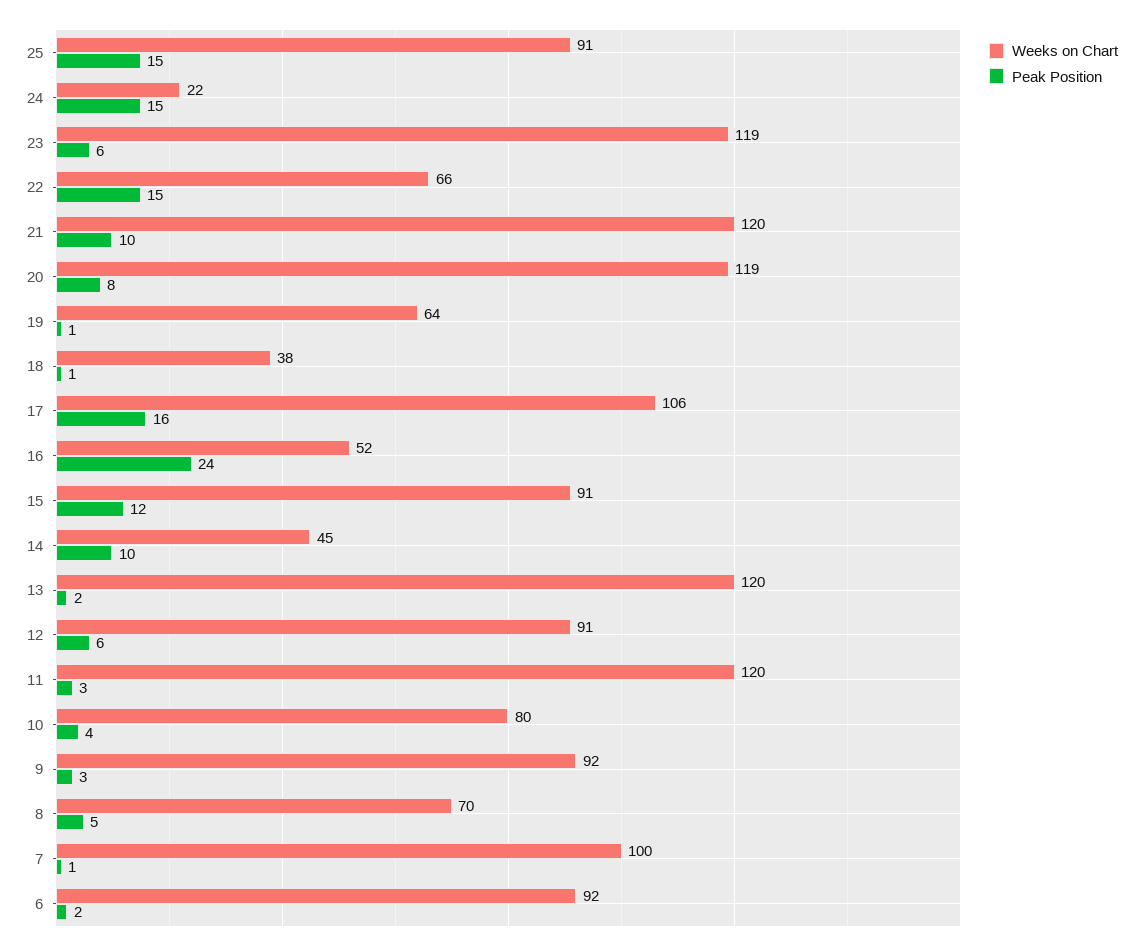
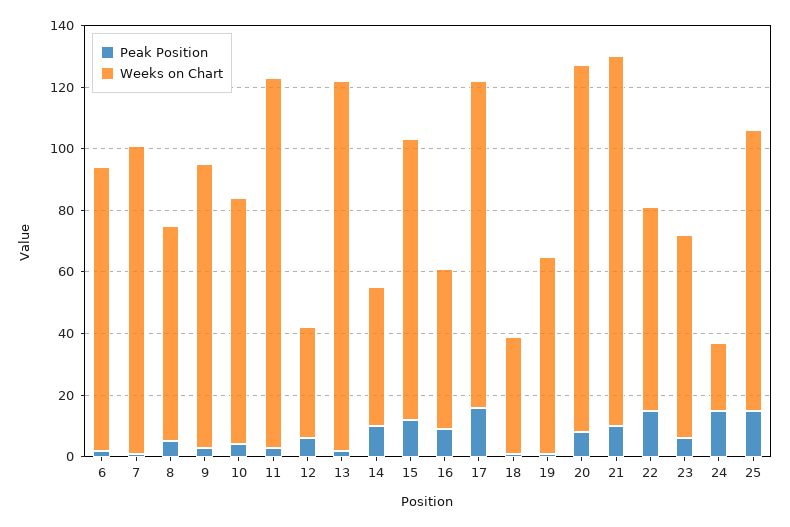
  {
    "Weeks on Chart": {
      "25": 91,
      "24": 22,
-     "23": 119,
+     "23": 65,
      "22": 66,
      "21": 120,
      "20": 119,
      "19": 64,
      "18": 38,
      "17": 106,
      "16": 52,
      "15": 91,
      "14": 45,
      "13": 120,
-     "12": 91,
+     "12": 35,
      "11": 120,
      "10": 80,
      "9": 92,
      "8": 70,
      "7": 100,
      "6": 92
    },
    "Peak Position": {
      "25": 15,
      "24": 15,
      "23": 6,
      "22": 15,
      "21": 10,
      "20": 8,
      "19": 1,
      "18": 1,
      "17": 16,
-     "16": 24,
+     "16": 10,
      "15": 12,
      "14": 10,
      "13": 2,
      "12": 6,
      "11": 3,
      "10": 4,
      "9": 3,
      "8": 5,
      "7": 1,
      "6": 2
    }
  }

